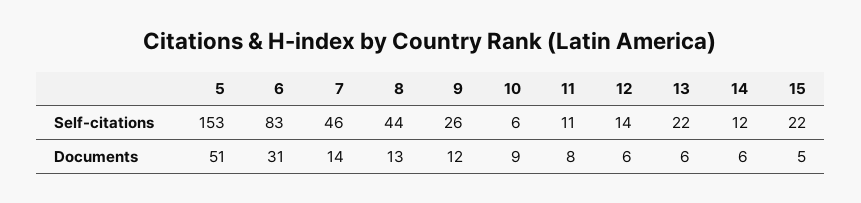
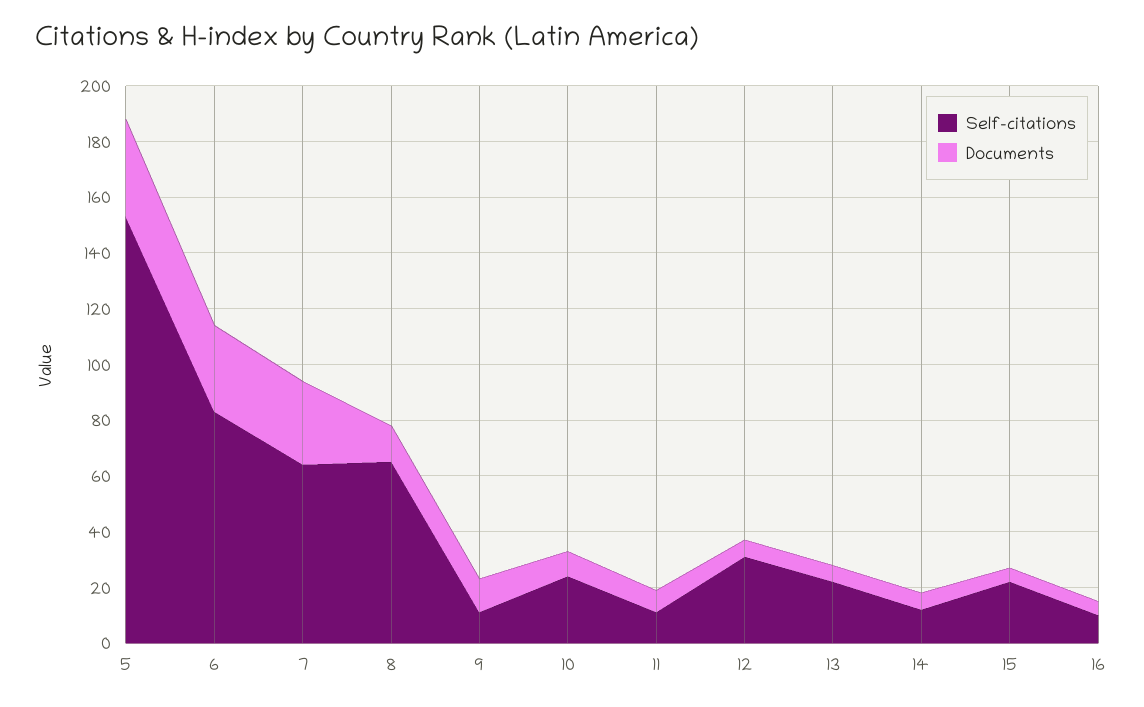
  {
    "Self-citations": {
      "5": 153,
      "6": 83,
-     "7": 46,
+     "7": 65,
-     "8": 44,
+     "8": 65,
-     "9": 26,
+     "9": 10,
-     "10": 6,
+     "10": 25,
      "11": 11,
-     "12": 14,
+     "12": 30,
      "13": 22,
      "14": 12,
-     "15": 22
+     "15": 22,
+     "16": 10
    },
    "Documents": {
-     "5": 51,
+     "5": 35,
      "6": 31,
-     "7": 14,
+     "7": 30,
      "8": 13,
      "9": 12,
      "10": 9,
      "11": 8,
      "12": 6,
      "13": 6,
      "14": 6,
-     "15": 5
+     "15": 5,
+     "16": 5
    }
  }

